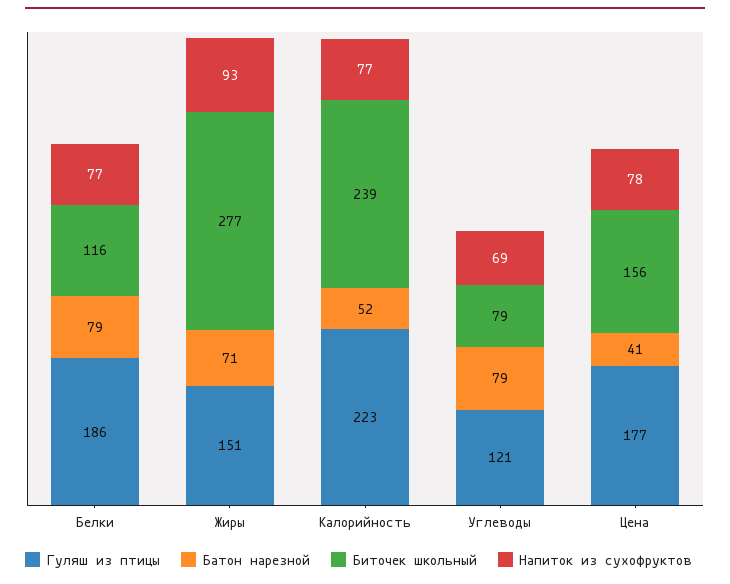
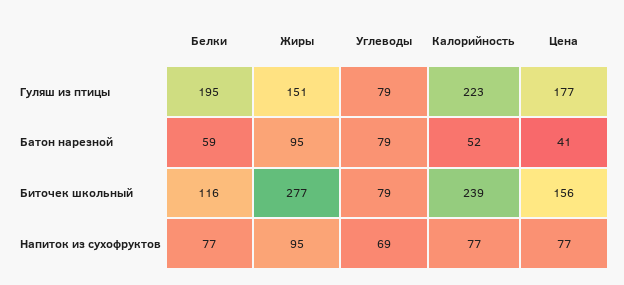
  {
    "Гуляш из птицы": {
-     "Белки": 186,
+     "Белки": 195,
      "Жиры": 151,
      "Калорийность": 223,
-     "Углеводы": 121,
+     "Углеводы": 79,
      "Цена": 177
    },
    "Батон нарезной": {
-     "Белки": 79,
+     "Белки": 59,
-     "Жиры": 71,
+     "Жиры": 95,
      "Калорийность": 52,
      "Углеводы": 79,
      "Цена": 41
    },
    "Биточек школьный": {
      "Белки": 116,
      "Жиры": 277,
      "Калорийность": 239,
      "Углеводы": 79,
      "Цена": 156
    },
    "Напиток из сухофруктов": {
      "Белки": 77,
-     "Жиры": 93,
+     "Жиры": 95,
      "Калорийность": 77,
      "Углеводы": 69,
-     "Цена": 78
+     "Цена": 77
    }
  }

